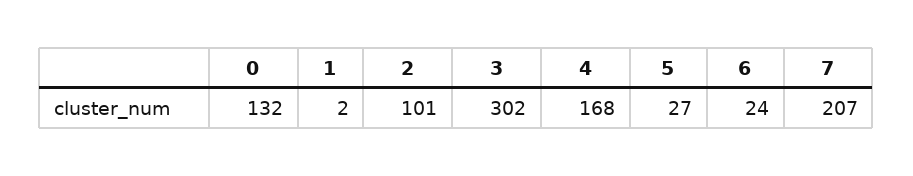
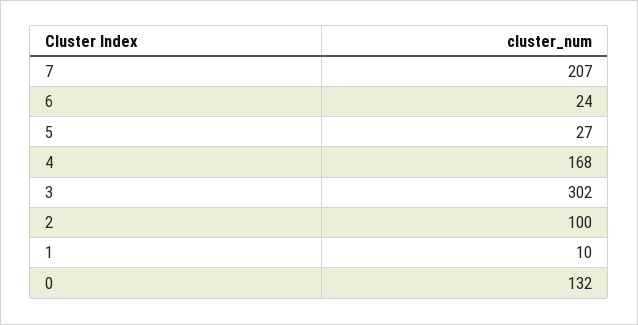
  {
    "0": 132,
-   "1": 2,
+   "1": 10,
-   "2": 101,
+   "2": 100,
    "3": 302,
    "4": 168,
    "5": 27,
    "6": 24,
    "7": 207
  }

